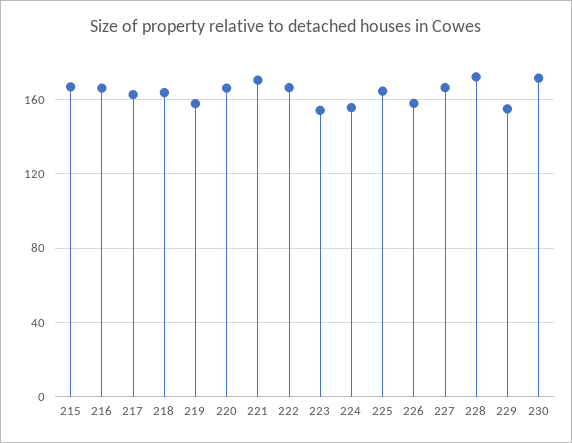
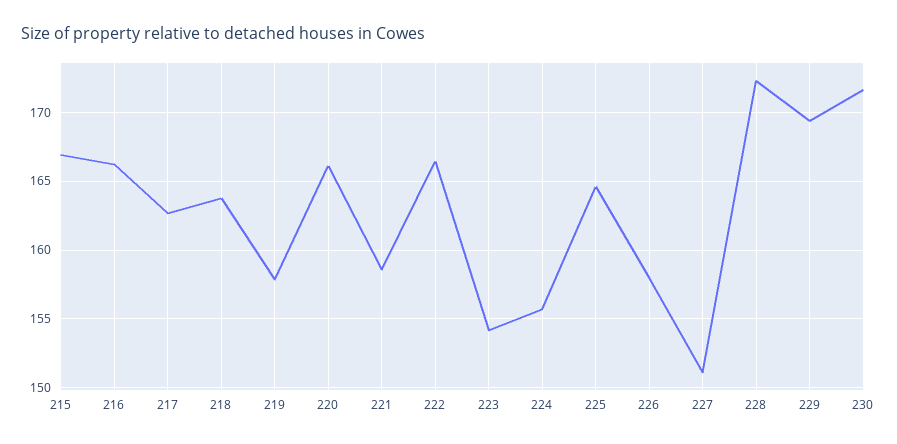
  {
    "215": 167,
    "216": 166,
    "217": 162.5,
    "218": 164,
    "219": 158,
    "220": 166,
-   "221": 170,
+   "221": 158.5,
    "222": 166.5,
    "223": 154,
    "224": 155.5,
    "225": 164.5,
    "226": 158,
-   "227": 165,
+   "227": 151,
    "228": 172.5,
-   "229": 155,
+   "229": 169.5,
    "230": 171.5
  }

